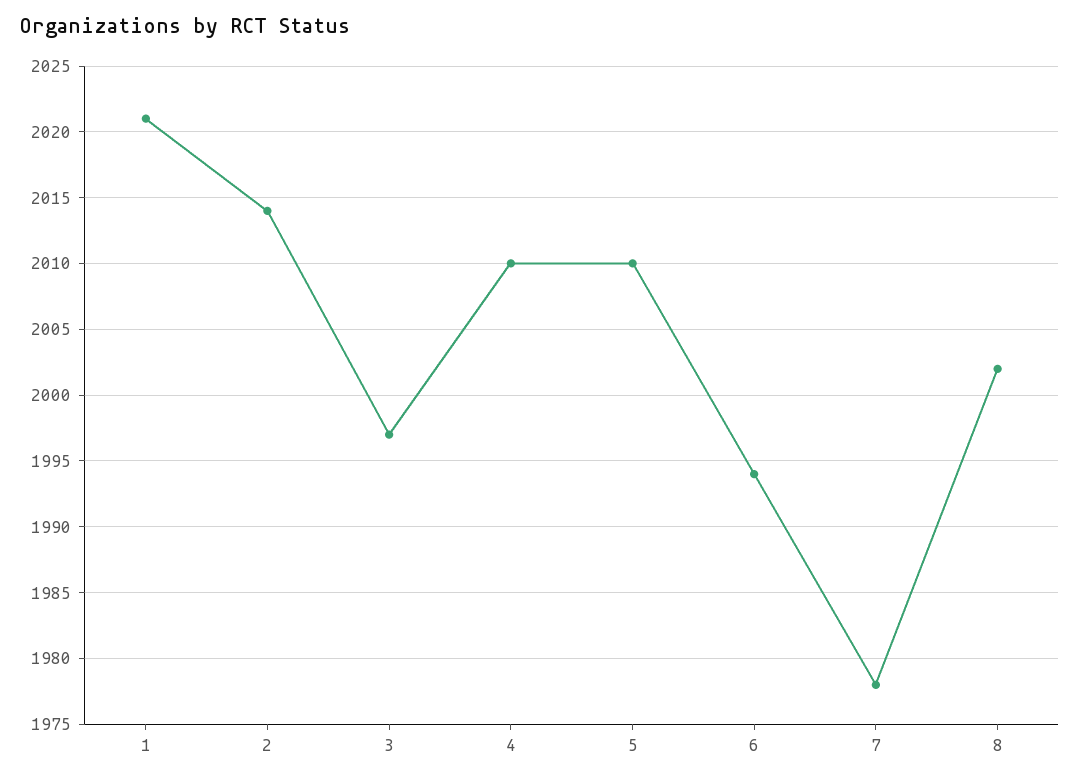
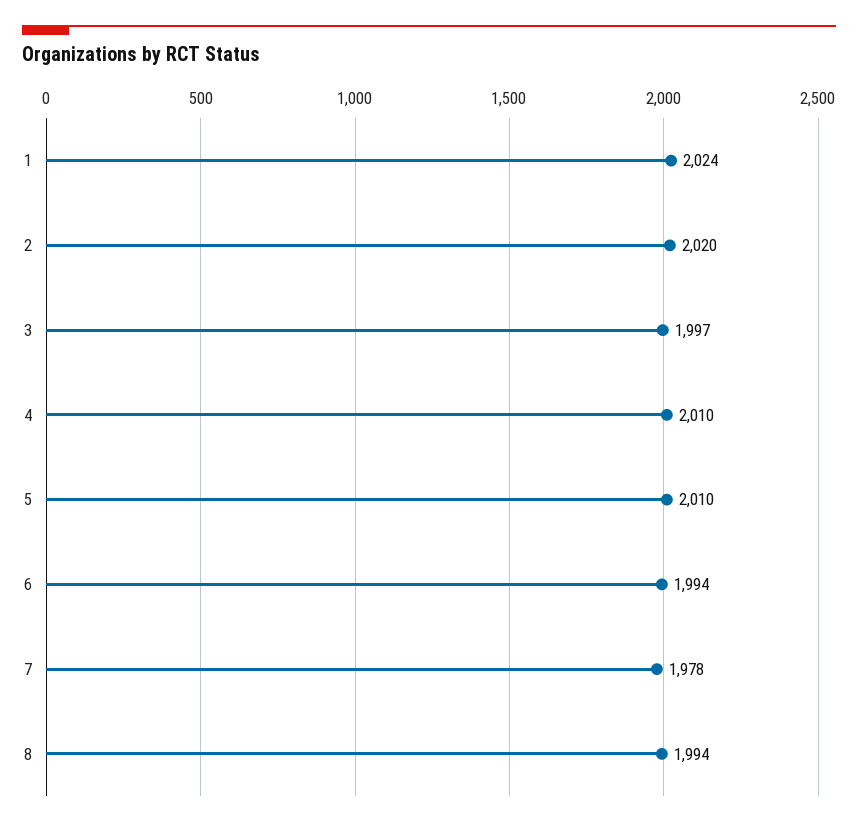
  {
-   "1": 2021,
+   "1": 2024,
-   "2": 2014,
+   "2": 2020,
    "3": 1997,
    "4": 2010,
    "5": 2010,
    "6": 1994,
    "7": 1978,
-   "8": 2002
+   "8": 1994
  }

